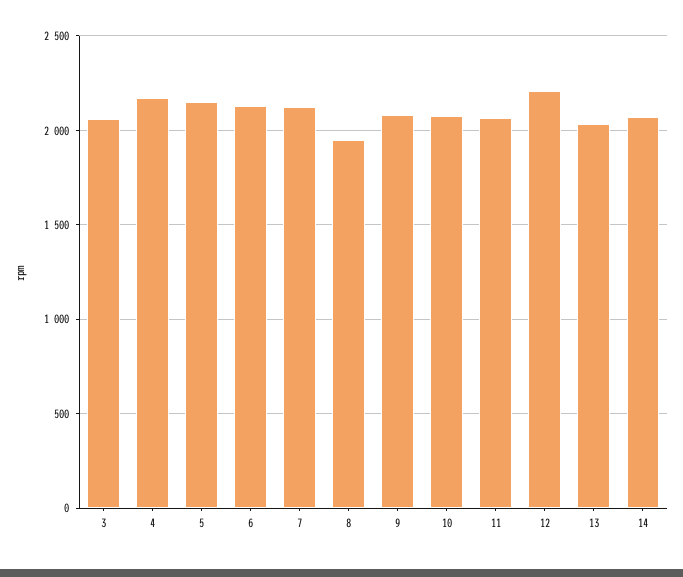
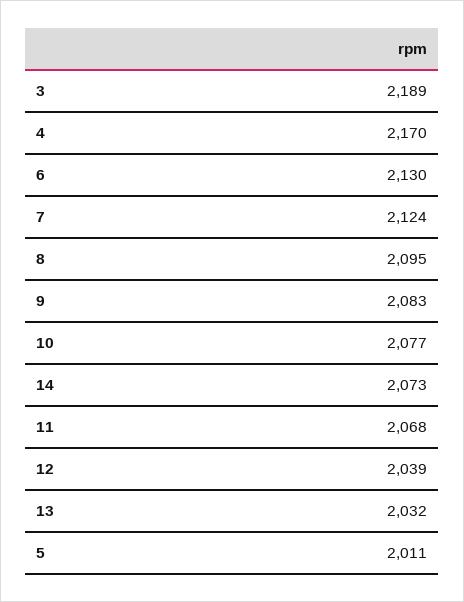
  {
-   "3": 2050,
+   "3": 2189,
    "4": 2170,
-   "5": 2150,
+   "5": 2011,
    "6": 2130,
    "7": 2124,
-   "8": 1950,
+   "8": 2095,
    "9": 2083,
    "10": 2077,
    "11": 2068,
-   "12": 2200,
+   "12": 2039,
    "13": 2032,
    "14": 2073
  }

